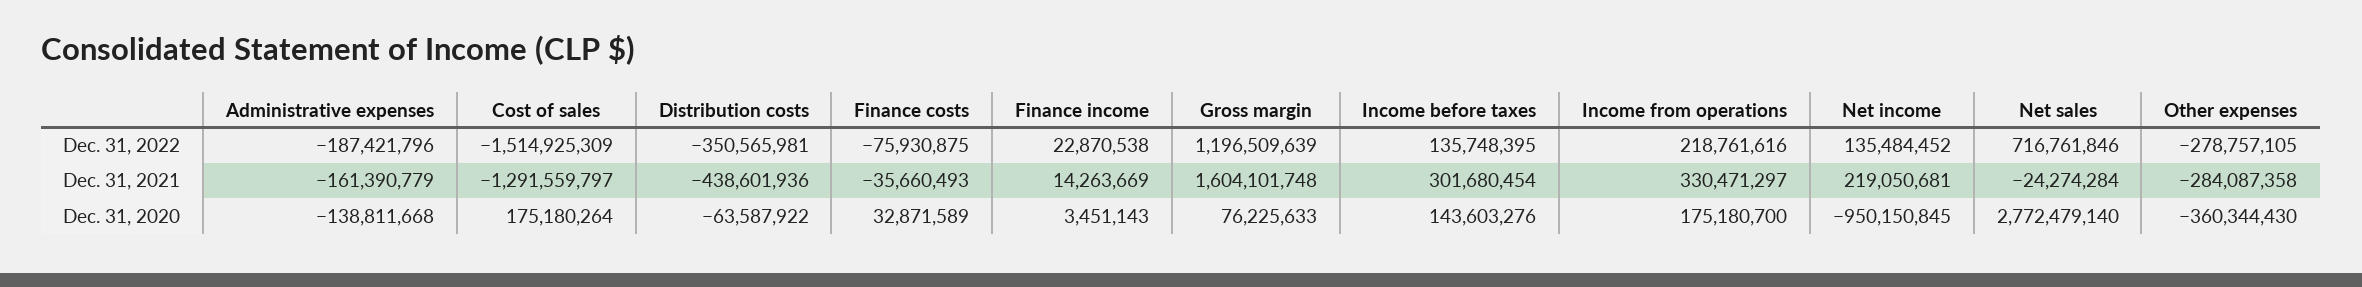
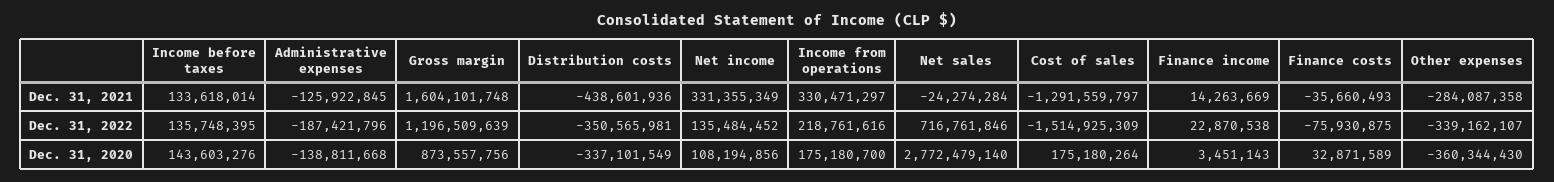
  {
    "Administrative expenses": {
      "Dec. 31, 2022": -187421796,
-     "Dec. 31, 2021": -161390779,
+     "Dec. 31, 2021": -125922845,
      "Dec. 31, 2020": -138811668
    },
    "Cost of sales": {
      "Dec. 31, 2022": -1514925309,
      "Dec. 31, 2021": -1291559797,
      "Dec. 31, 2020": 175180264
    },
    "Distribution costs": {
      "Dec. 31, 2022": -350565981,
      "Dec. 31, 2021": -438601936,
-     "Dec. 31, 2020": -63587922
+     "Dec. 31, 2020": -337101549
    },
    "Finance costs": {
      "Dec. 31, 2022": -75930875,
      "Dec. 31, 2021": -35660493,
      "Dec. 31, 2020": 32871589
    },
    "Finance income": {
      "Dec. 31, 2022": 22870538,
      "Dec. 31, 2021": 14263669,
      "Dec. 31, 2020": 3451143
    },
    "Gross margin": {
      "Dec. 31, 2022": 1196509639,
      "Dec. 31, 2021": 1604101748,
-     "Dec. 31, 2020": 76225633
+     "Dec. 31, 2020": 873557756
    },
    "Income before taxes": {
      "Dec. 31, 2022": 135748395,
-     "Dec. 31, 2021": 301680454,
+     "Dec. 31, 2021": 133618014,
      "Dec. 31, 2020": 143603276
    },
    "Income from operations": {
      "Dec. 31, 2022": 218761616,
      "Dec. 31, 2021": 330471297,
      "Dec. 31, 2020": 175180700
    },
    "Net income": {
      "Dec. 31, 2022": 135484452,
-     "Dec. 31, 2021": 219050681,
+     "Dec. 31, 2021": 331355349,
-     "Dec. 31, 2020": -950150845
+     "Dec. 31, 2020": 108194856
    },
    "Net sales": {
      "Dec. 31, 2022": 716761846,
      "Dec. 31, 2021": -24274284,
      "Dec. 31, 2020": 2772479140
    },
    "Other expenses": {
-     "Dec. 31, 2022": -278757105,
+     "Dec. 31, 2022": -339162107,
      "Dec. 31, 2021": -284087358,
      "Dec. 31, 2020": -360344430
    }
  }

